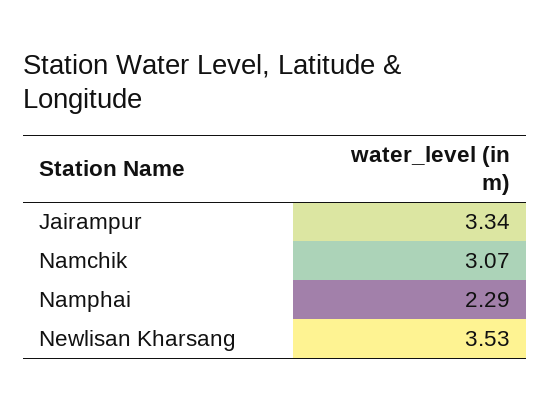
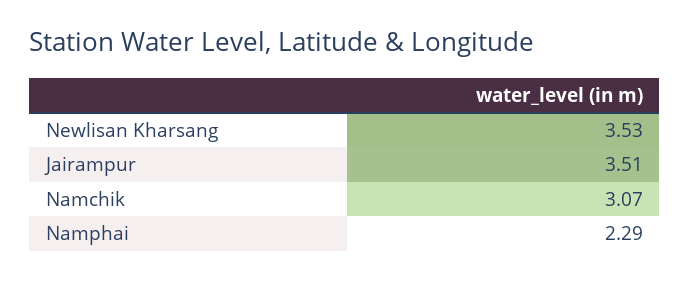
  {
-   "Jairampur": 3.34,
+   "Jairampur": 3.51,
    "Namchik": 3.07,
    "Namphai": 2.29,
    "Newlisan Kharsang": 3.53
  }

